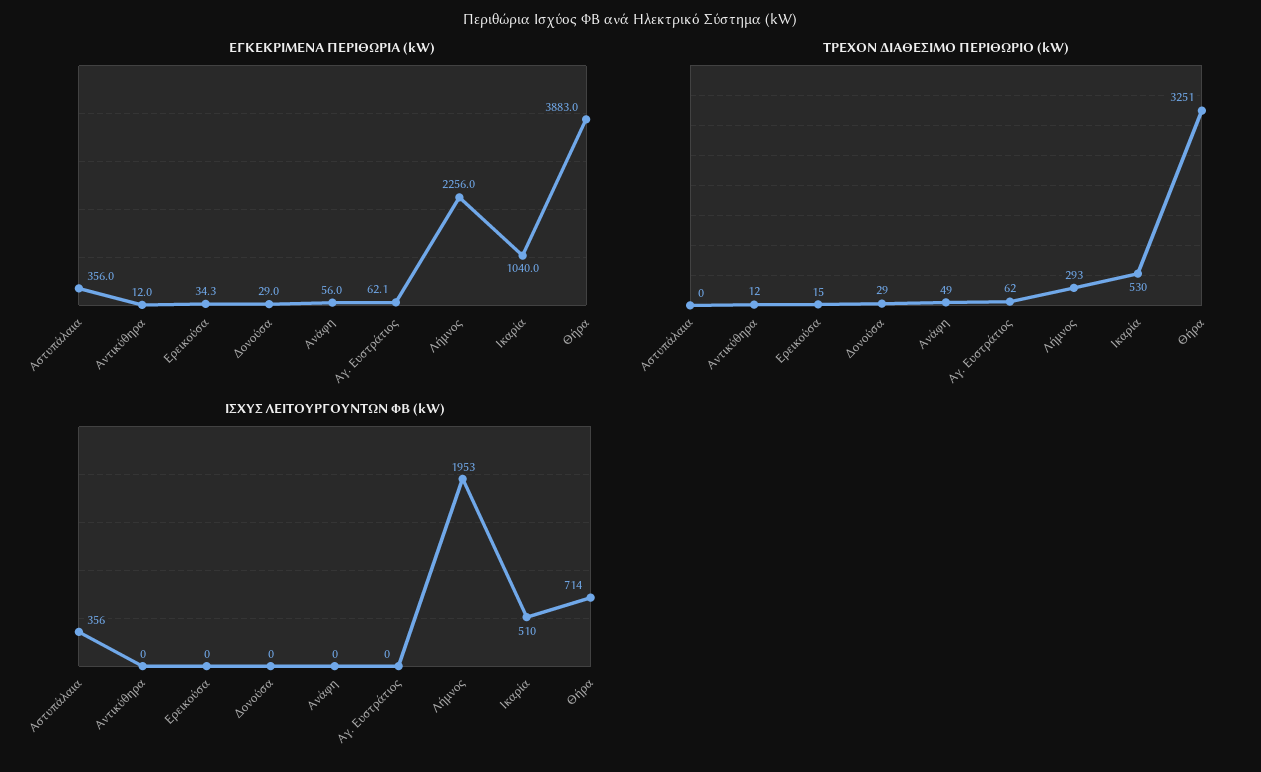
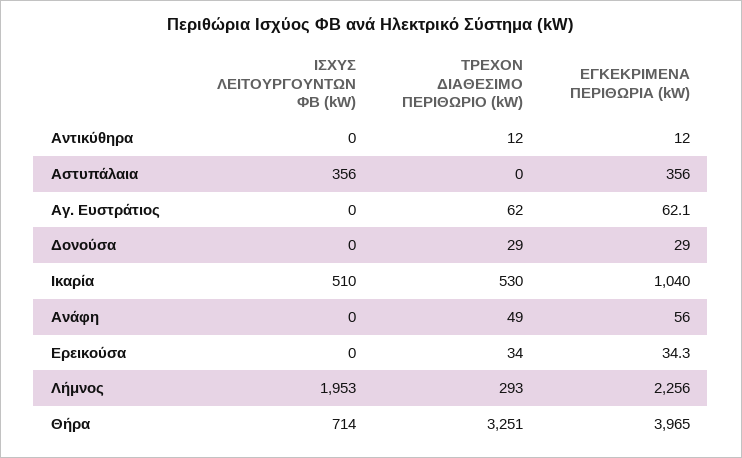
  {
    "ΕΓΚΕΚΡΙΜΕΝΑ ΠΕΡΙΘΩΡΙΑ (kW)": {
      "Αστυπάλαια": 356,
      "Αντικύθηρα": 12,
      "Ερεικούσα": 34.3,
      "Δονούσα": 29,
      "Ανάφη": 56,
      "Αγ. Ευστράτιος": 62.1,
      "Λήμνος": 2256,
      "Ικαρία": 1040,
-     "Θήρα": 3883
+     "Θήρα": 3965
    },
    "ΤΡΕΧΟΝ ΔΙΑΘΕΣΙΜΟ ΠΕΡΙΘΩΡΙΟ (kW)": {
      "Αστυπάλαια": 0,
      "Αντικύθηρα": 12,
-     "Ερεικούσα": 15,
+     "Ερεικούσα": 34,
      "Δονούσα": 29,
      "Ανάφη": 49,
      "Αγ. Ευστράτιος": 62,
      "Λήμνος": 293,
      "Ικαρία": 530,
      "Θήρα": 3251
    },
    "ΙΣΧΥΣ ΛΕΙΤΟΥΡΓΟΥΝΤΩΝ ΦΒ (kW)": {
      "Αστυπάλαια": 356,
      "Αντικύθηρα": 0,
      "Ερεικούσα": 0,
      "Δονούσα": 0,
      "Ανάφη": 0,
      "Αγ. Ευστράτιος": 0,
      "Λήμνος": 1953,
      "Ικαρία": 510,
      "Θήρα": 714
    }
  }

